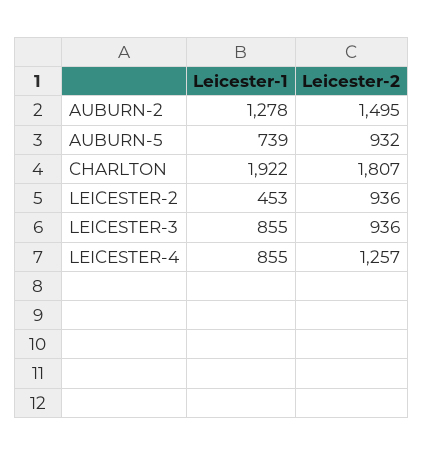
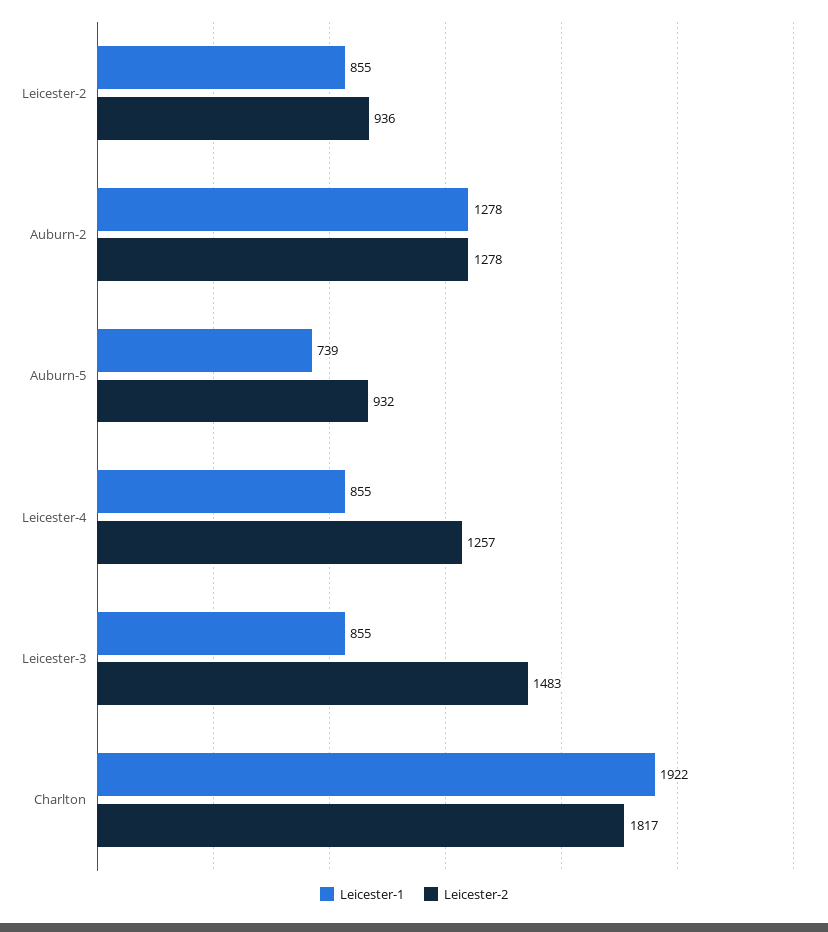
  {
    "Leicester-1": {
      "AUBURN-2": 1278,
      "AUBURN-5": 739,
      "CHARLTON": 1922,
-     "LEICESTER-2": 453,
+     "LEICESTER-2": 855,
      "LEICESTER-3": 855,
      "LEICESTER-4": 855
    },
    "Leicester-2": {
-     "AUBURN-2": 1495,
+     "AUBURN-2": 1278,
      "AUBURN-5": 932,
-     "CHARLTON": 1807,
+     "CHARLTON": 1817,
      "LEICESTER-2": 936,
-     "LEICESTER-3": 936,
+     "LEICESTER-3": 1483,
      "LEICESTER-4": 1257
    }
  }

